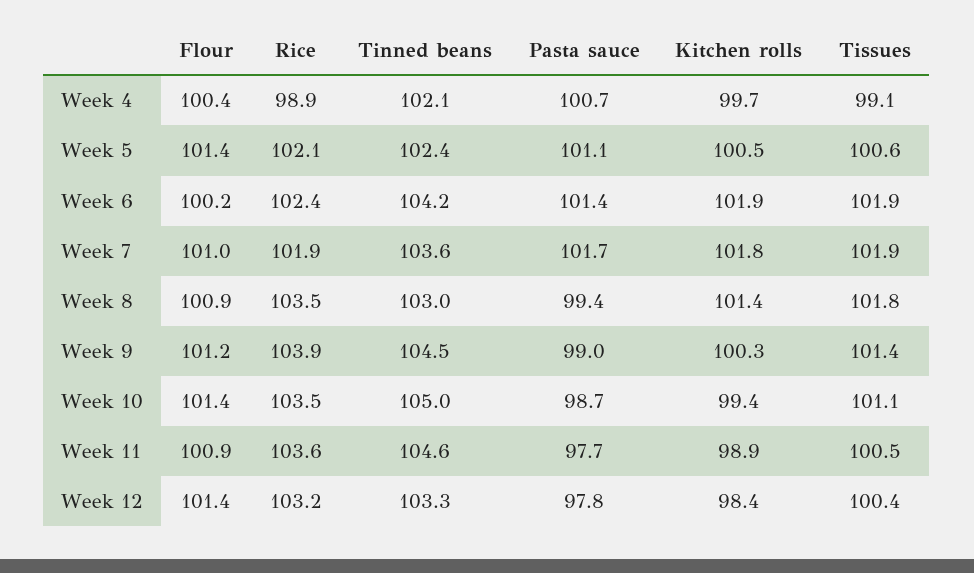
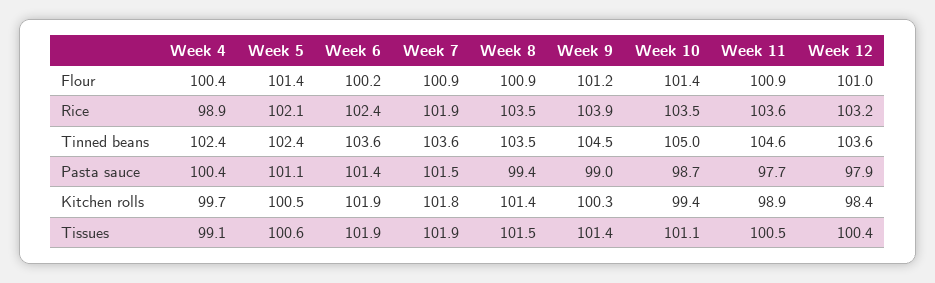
  {
    "Flour": {
      "Week 4": 100.4,
      "Week 5": 101.4,
      "Week 6": 100.2,
-     "Week 7": 101,
+     "Week 7": 100.9,
      "Week 8": 100.9,
      "Week 9": 101.2,
      "Week 10": 101.4,
      "Week 11": 100.9,
-     "Week 12": 101.4
+     "Week 12": 101
    },
    "Rice": {
      "Week 4": 98.9,
      "Week 5": 102.1,
      "Week 6": 102.4,
      "Week 7": 101.9,
      "Week 8": 103.5,
      "Week 9": 103.9,
      "Week 10": 103.5,
      "Week 11": 103.6,
      "Week 12": 103.2
    },
    "Tinned beans": {
-     "Week 4": 102.1,
+     "Week 4": 102.4,
      "Week 5": 102.4,
-     "Week 6": 104.2,
+     "Week 6": 103.6,
      "Week 7": 103.6,
-     "Week 8": 103,
+     "Week 8": 103.5,
      "Week 9": 104.5,
      "Week 10": 105,
      "Week 11": 104.6,
-     "Week 12": 103.3
+     "Week 12": 103.6
    },
    "Pasta sauce": {
-     "Week 4": 100.7,
+     "Week 4": 100.4,
      "Week 5": 101.1,
      "Week 6": 101.4,
-     "Week 7": 101.7,
+     "Week 7": 101.5,
      "Week 8": 99.4,
      "Week 9": 99,
      "Week 10": 98.7,
      "Week 11": 97.7,
-     "Week 12": 97.8
+     "Week 12": 97.9
    },
    "Kitchen rolls": {
      "Week 4": 99.7,
      "Week 5": 100.5,
      "Week 6": 101.9,
      "Week 7": 101.8,
      "Week 8": 101.4,
      "Week 9": 100.3,
      "Week 10": 99.4,
      "Week 11": 98.9,
      "Week 12": 98.4
    },
    "Tissues": {
      "Week 4": 99.1,
      "Week 5": 100.6,
      "Week 6": 101.9,
      "Week 7": 101.9,
-     "Week 8": 101.8,
+     "Week 8": 101.5,
      "Week 9": 101.4,
      "Week 10": 101.1,
      "Week 11": 100.5,
      "Week 12": 100.4
    }
  }

